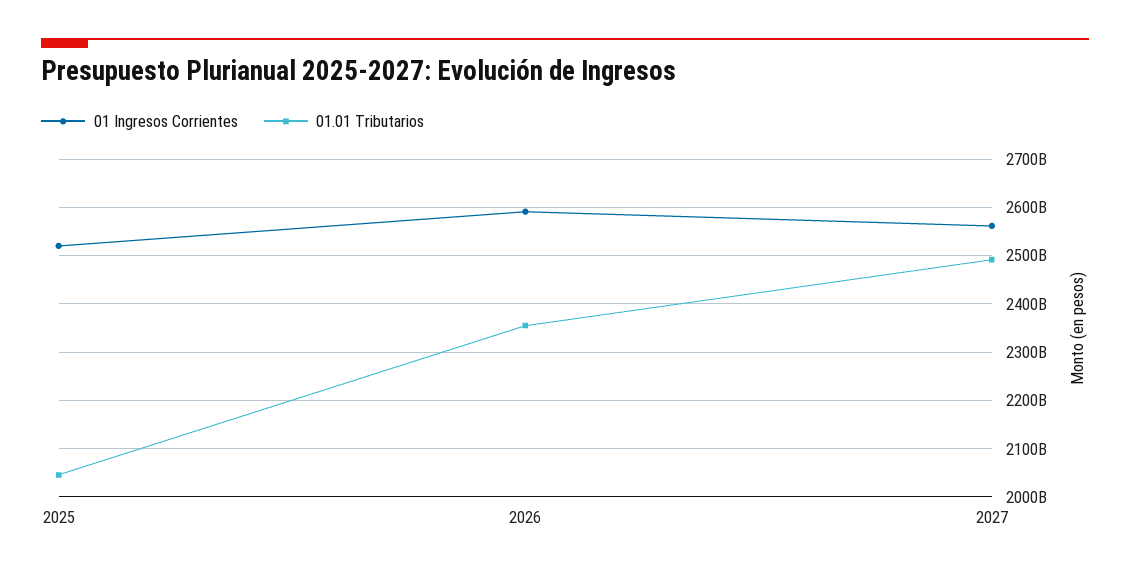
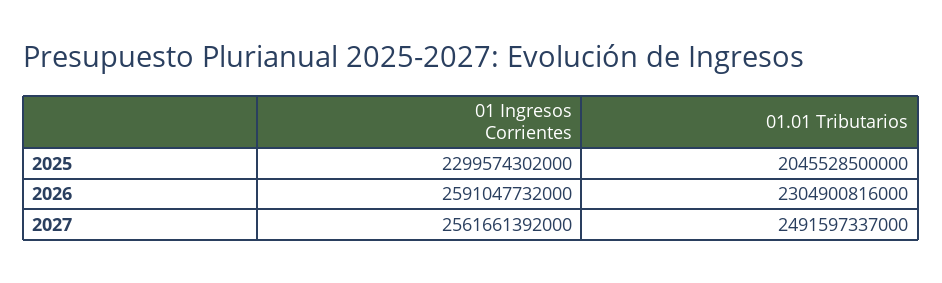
  {
    "01 Ingresos Corrientes": {
-     "2025": 2520000000000,
+     "2025": 2299574302000,
      "2026": 2591047732000,
      "2027": 2561661392000
    },
    "01.01 Tributarios": {
      "2025": 2045528500000,
-     "2026": 2360000000000,
+     "2026": 2304900816000,
      "2027": 2491597337000
    }
  }

